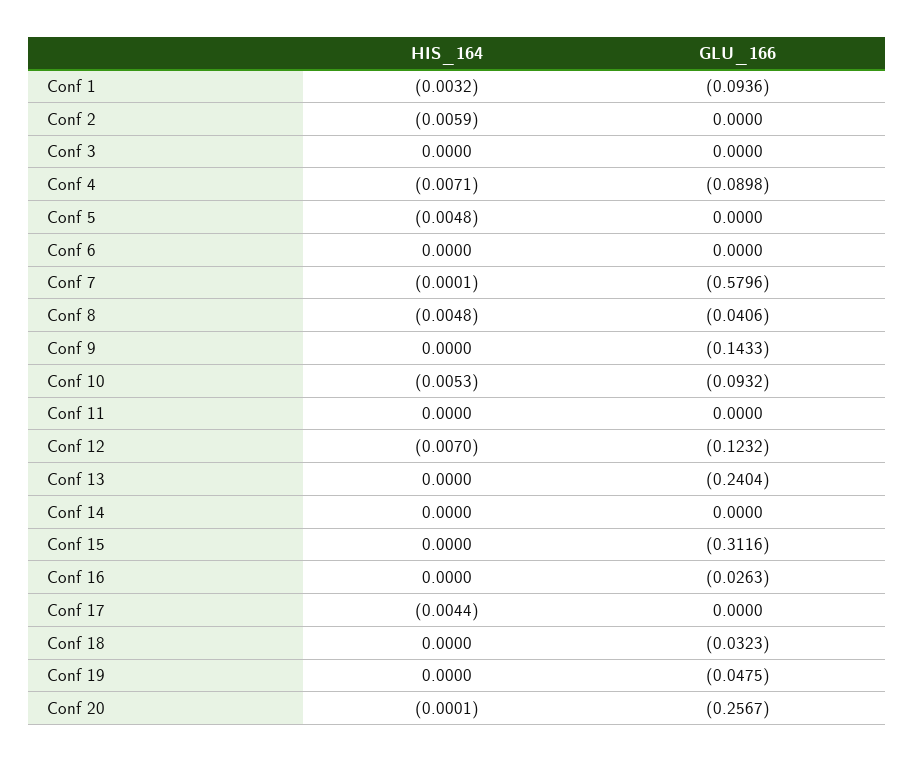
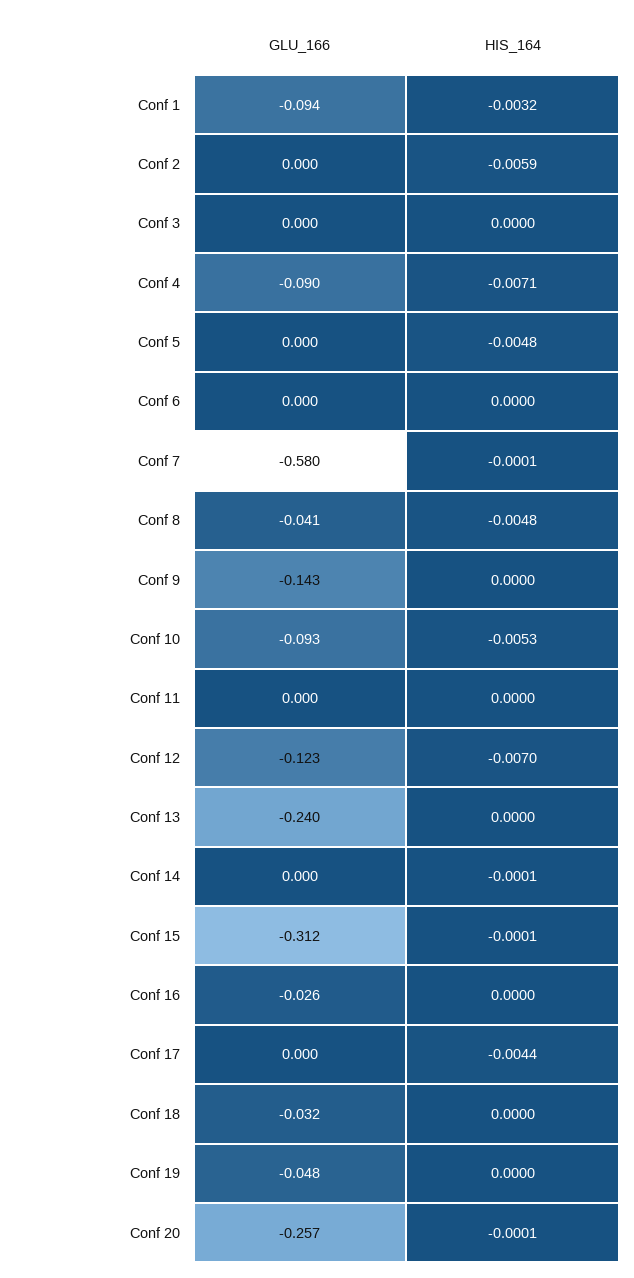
  {
    "HIS_164": {
      "Conf 1": -0.0032,
      "Conf 2": -0.0059,
      "Conf 3": 0,
      "Conf 4": -0.0071,
      "Conf 5": -0.0048,
      "Conf 6": 0,
      "Conf 7": -0.0001,
      "Conf 8": -0.0048,
      "Conf 9": 0,
      "Conf 10": -0.0053,
      "Conf 11": 0,
      "Conf 12": -0.007,
      "Conf 13": 0,
-     "Conf 14": 0,
+     "Conf 14": -0.0001,
-     "Conf 15": 0,
+     "Conf 15": -0.0001,
      "Conf 16": 0,
      "Conf 17": -0.0044,
      "Conf 18": 0,
      "Conf 19": 0,
      "Conf 20": -0.0001
    },
    "GLU_166": {
      "Conf 1": -0.0936,
      "Conf 2": 0,
      "Conf 3": 0,
      "Conf 4": -0.0898,
      "Conf 5": 0,
      "Conf 6": 0,
      "Conf 7": -0.5796,
      "Conf 8": -0.0406,
      "Conf 9": -0.1433,
      "Conf 10": -0.0932,
      "Conf 11": 0,
      "Conf 12": -0.1232,
      "Conf 13": -0.2404,
      "Conf 14": 0,
      "Conf 15": -0.3116,
      "Conf 16": -0.0263,
      "Conf 17": 0,
      "Conf 18": -0.0323,
      "Conf 19": -0.0475,
      "Conf 20": -0.2567
    }
  }

